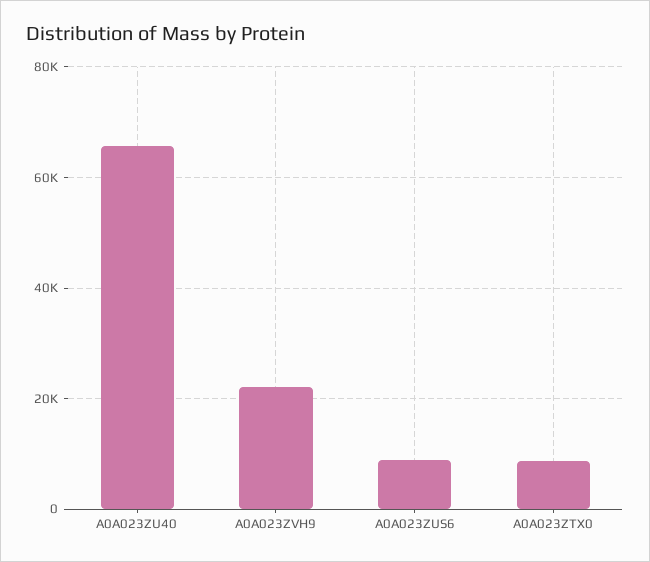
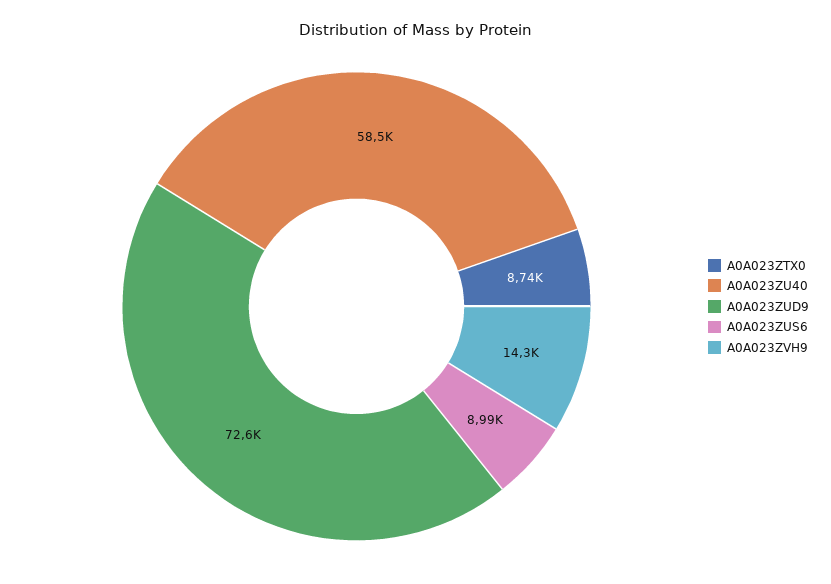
  {
-   "A0A023ZU40": 66000,
+   "A0A023ZU40": 58500,
-   "A0A023ZVH9": 22000,
+   "A0A023ZVH9": 14300,
    "A0A023ZUS6": 8990,
-   "A0A023ZTX0": 8740
+   "A0A023ZTX0": 8740,
+   "A0A023ZUD9": 72600
  }

